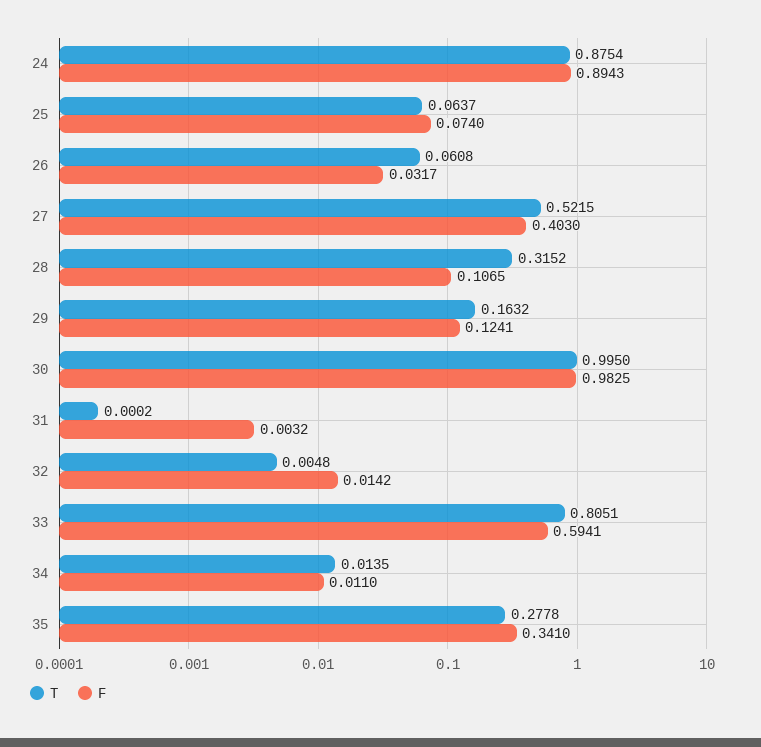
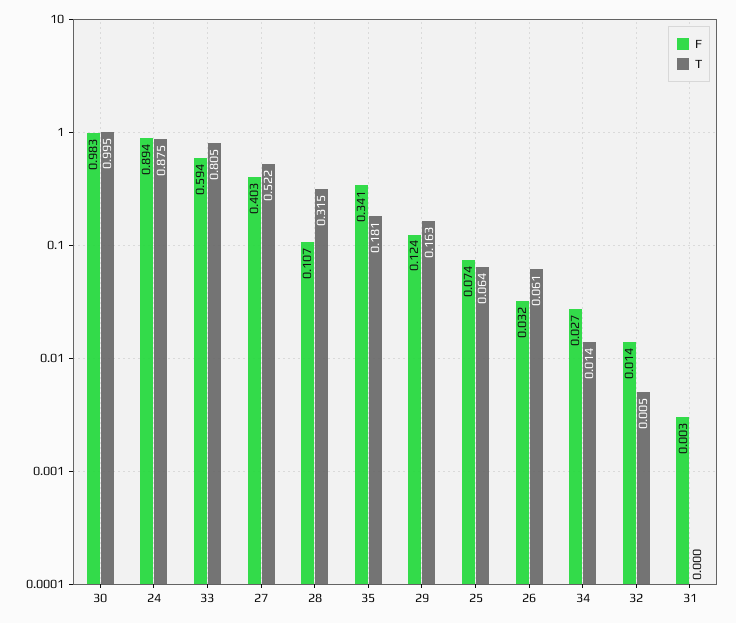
  {
    "T": {
      "24": 0.8754,
      "25": 0.0637,
      "26": 0.0608,
      "27": 0.5215,
      "28": 0.3152,
      "29": 0.1632,
      "30": 0.995,
      "31": 0.0002,
      "32": 0.0048,
      "33": 0.8051,
      "34": 0.0135,
-     "35": 0.2778
+     "35": 0.181
    },
    "F": {
      "24": 0.8943,
      "25": 0.074,
      "26": 0.0317,
      "27": 0.403,
      "28": 0.1065,
      "29": 0.1241,
      "30": 0.9825,
      "31": 0.0032,
      "32": 0.0142,
      "33": 0.5941,
-     "34": 0.011,
+     "34": 0.027,
      "35": 0.341
    }
  }

